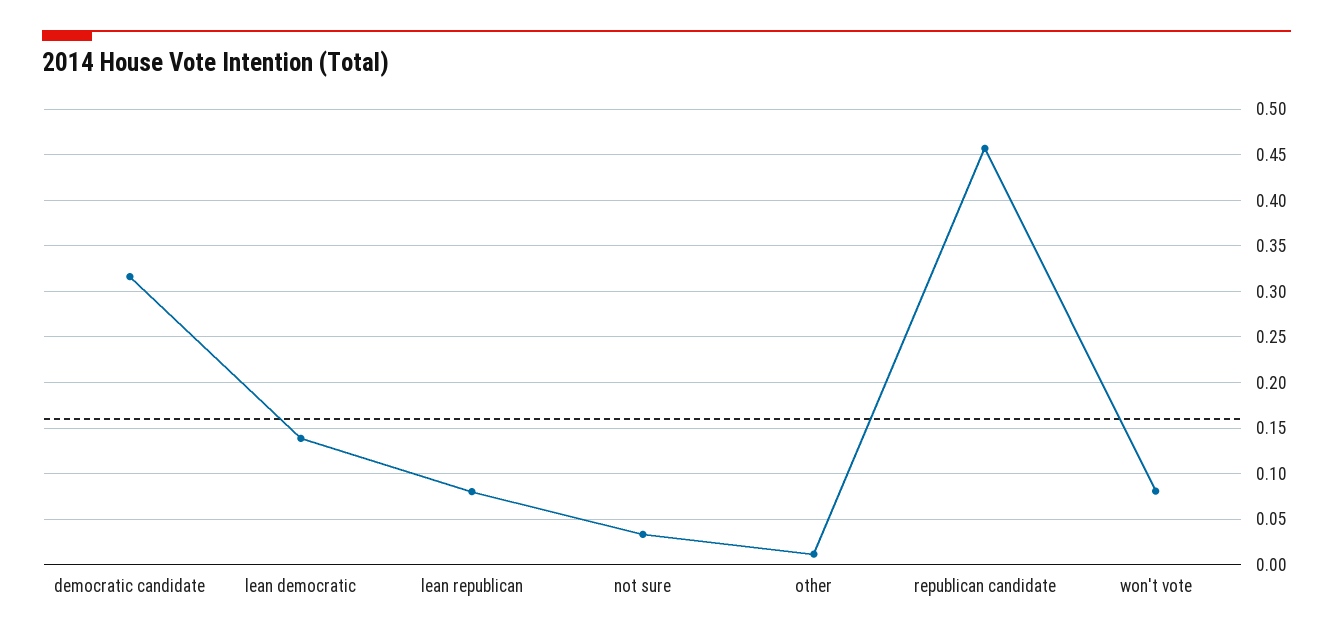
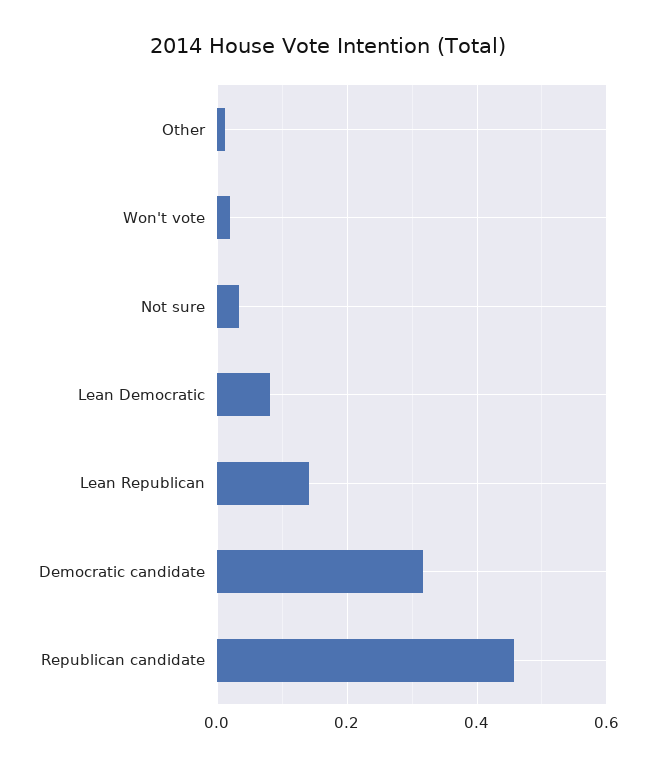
  {
    "democratic candidate": 0.32,
-   "lean democratic": 0.14,
+   "lean democratic": 0.08,
-   "lean republican": 0.08,
+   "lean republican": 0.14,
    "not sure": 0.03,
    "other": 0.01,
    "republican candidate": 0.46,
-   "won't vote": 0.08
+   "won't vote": 0.02
  }

